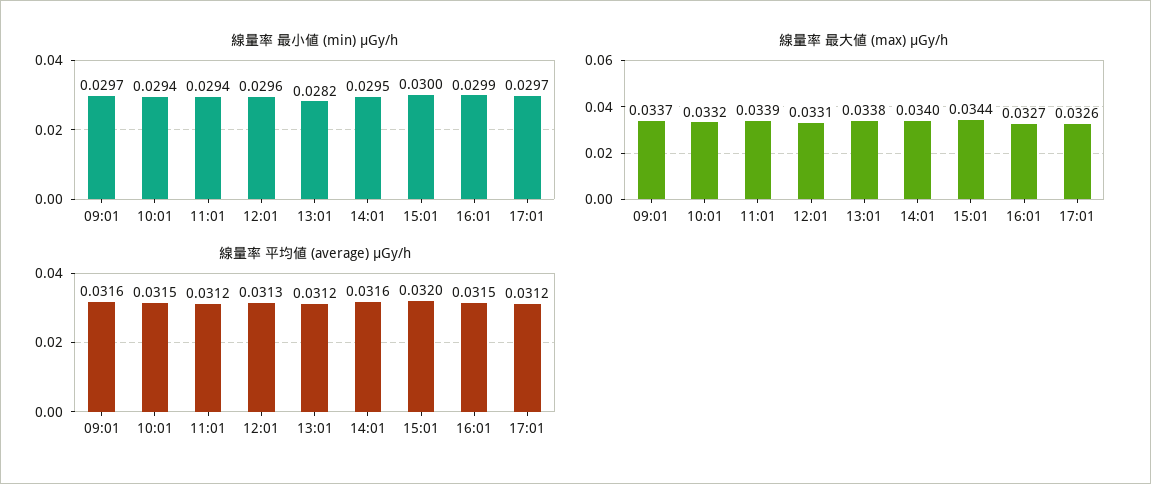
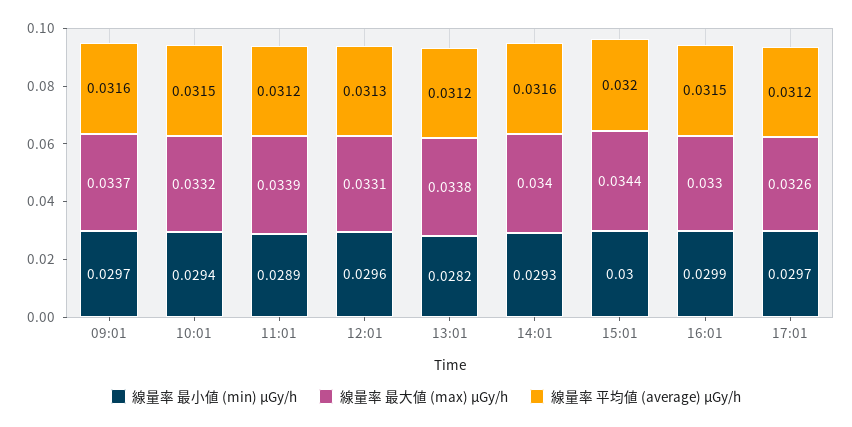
  {
    "線量率 最小値 (min) μGy/h": {
      "09:01": 0.0297,
      "10:01": 0.0294,
-     "11:01": 0.0294,
+     "11:01": 0.0289,
      "12:01": 0.0296,
      "13:01": 0.0282,
-     "14:01": 0.0295,
+     "14:01": 0.0293,
      "15:01": 0.03,
      "16:01": 0.0299,
      "17:01": 0.0297
    },
    "線量率 最大値 (max) μGy/h": {
      "09:01": 0.0337,
      "10:01": 0.0332,
      "11:01": 0.0339,
      "12:01": 0.0331,
      "13:01": 0.0338,
      "14:01": 0.034,
      "15:01": 0.0344,
-     "16:01": 0.0327,
+     "16:01": 0.033,
      "17:01": 0.0326
    },
    "線量率 平均値 (average) μGy/h": {
      "09:01": 0.0316,
      "10:01": 0.0315,
      "11:01": 0.0312,
      "12:01": 0.0313,
      "13:01": 0.0312,
      "14:01": 0.0316,
      "15:01": 0.032,
      "16:01": 0.0315,
      "17:01": 0.0312
    }
  }

